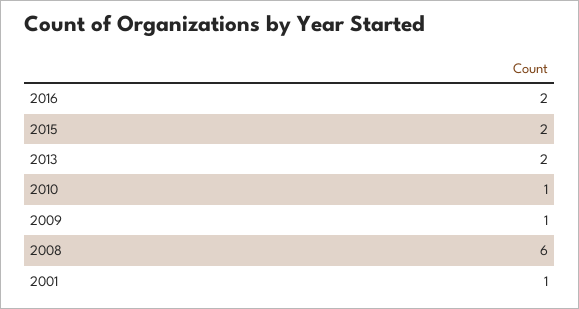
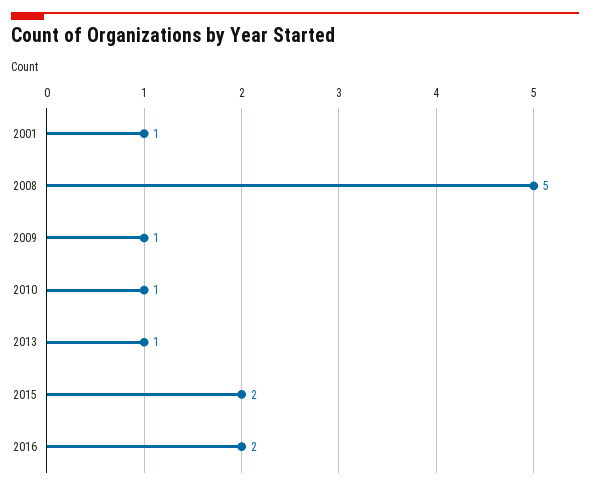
  {
    "2016": 2,
    "2015": 2,
-   "2013": 2,
+   "2013": 1,
    "2010": 1,
    "2009": 1,
-   "2008": 6,
+   "2008": 5,
    "2001": 1
  }

